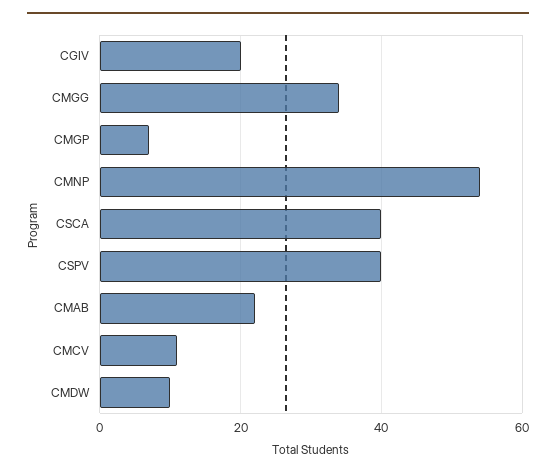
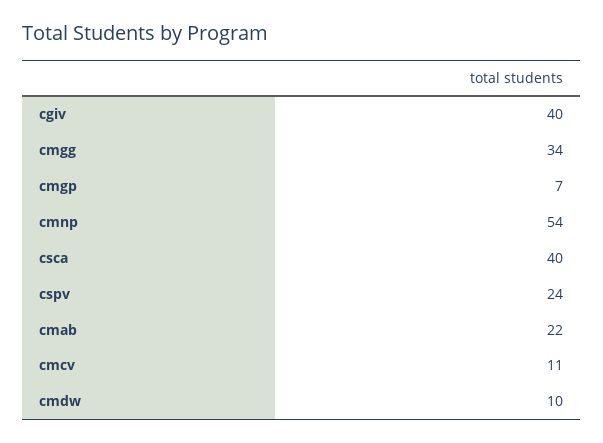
  {
-   "CGIV": 20,
+   "CGIV": 40,
    "CMGG": 34,
    "CMGP": 7,
    "CMNP": 54,
    "CSCA": 40,
-   "CSPV": 40,
+   "CSPV": 24,
    "CMAB": 22,
    "CMCV": 11,
    "CMDW": 10
  }

